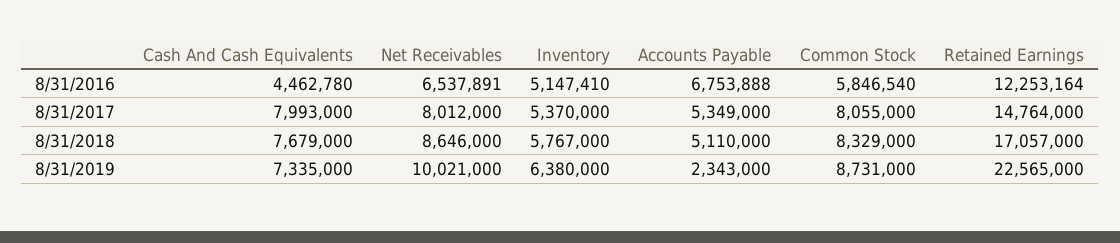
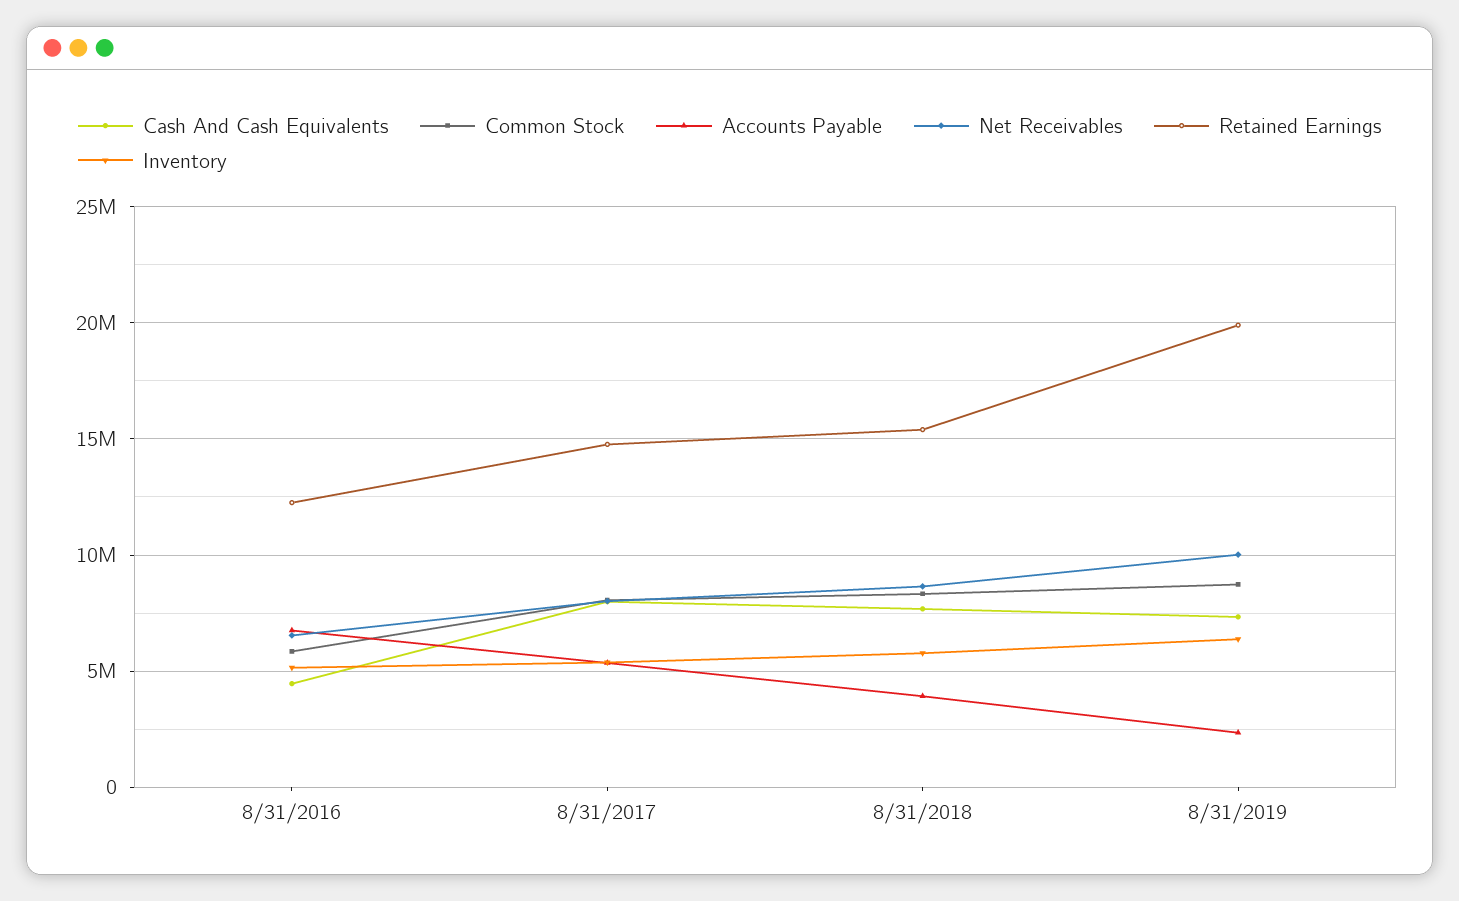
  {
    "Cash And Cash Equivalents": {
      "8/31/2016": 4462780,
      "8/31/2017": 7993000,
      "8/31/2018": 7679000,
      "8/31/2019": 7335000
    },
    "Net Receivables": {
      "8/31/2016": 6537891,
      "8/31/2017": 8012000,
      "8/31/2018": 8646000,
      "8/31/2019": 10021000
    },
    "Inventory": {
      "8/31/2016": 5147410,
      "8/31/2017": 5370000,
      "8/31/2018": 5767000,
      "8/31/2019": 6380000
    },
    "Accounts Payable": {
      "8/31/2016": 6753888,
      "8/31/2017": 5349000,
-     "8/31/2018": 5110000,
+     "8/31/2018": 4000000,
      "8/31/2019": 2343000
    },
    "Common Stock": {
      "8/31/2016": 5846540,
      "8/31/2017": 8055000,
      "8/31/2018": 8329000,
      "8/31/2019": 8731000
    },
    "Retained Earnings": {
      "8/31/2016": 12253164,
      "8/31/2017": 14764000,
-     "8/31/2018": 17057000,
+     "8/31/2018": 15500000,
-     "8/31/2019": 22565000
+     "8/31/2019": 20000000
    }
  }

